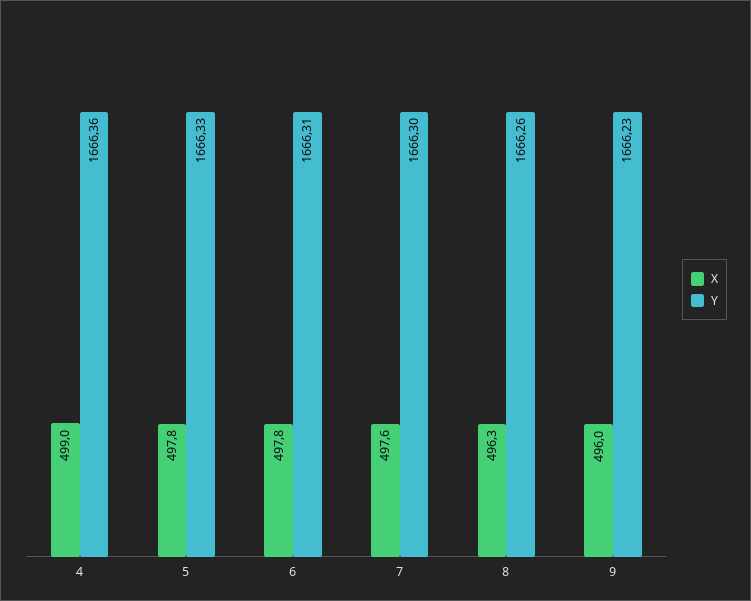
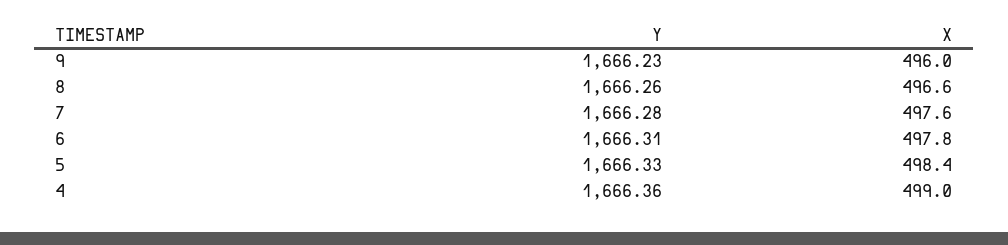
  {
    "X": {
      "4": 499,
-     "5": 497.8,
+     "5": 498.4,
      "6": 497.8,
      "7": 497.6,
-     "8": 496.3,
+     "8": 496.6,
      "9": 496
    },
    "Y": {
      "4": 1666.36,
      "5": 1666.33,
      "6": 1666.31,
-     "7": 1666.3,
+     "7": 1666.28,
      "8": 1666.26,
      "9": 1666.23
    }
  }

